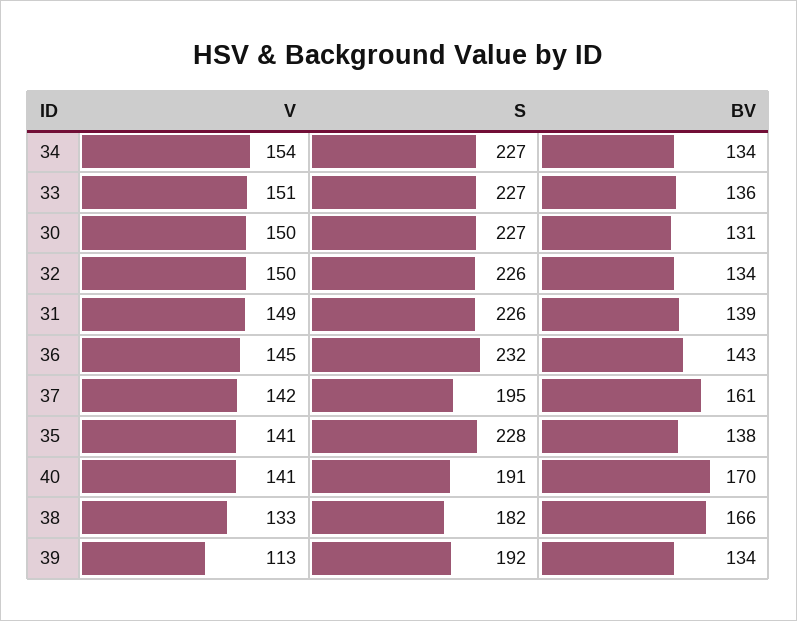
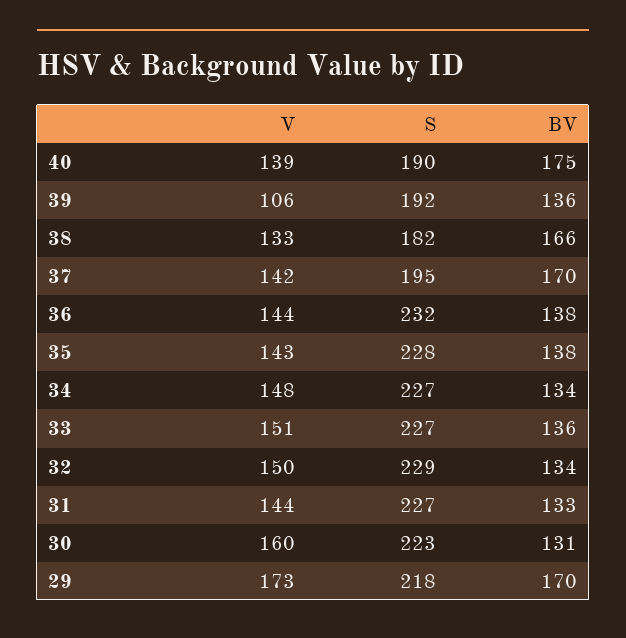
  {
    "V": {
-     "34": 154,
+     "34": 148,
      "33": 151,
-     "30": 150,
+     "30": 160,
      "32": 150,
-     "31": 149,
+     "31": 144,
-     "36": 145,
+     "36": 144,
      "37": 142,
-     "35": 141,
+     "35": 143,
-     "40": 141,
+     "40": 139,
      "38": 133,
-     "39": 113
+     "39": 106,
+     "29": 173
    },
    "S": {
      "34": 227,
      "33": 227,
-     "30": 227,
+     "30": 223,
-     "32": 226,
+     "32": 229,
-     "31": 226,
+     "31": 227,
      "36": 232,
      "37": 195,
      "35": 228,
-     "40": 191,
+     "40": 190,
      "38": 182,
-     "39": 192
+     "39": 192,
+     "29": 218
    },
    "BV": {
      "34": 134,
      "33": 136,
      "30": 131,
      "32": 134,
-     "31": 139,
+     "31": 133,
-     "36": 143,
+     "36": 138,
-     "37": 161,
+     "37": 170,
      "35": 138,
-     "40": 170,
+     "40": 175,
      "38": 166,
-     "39": 134
+     "39": 136,
+     "29": 170
    }
  }

